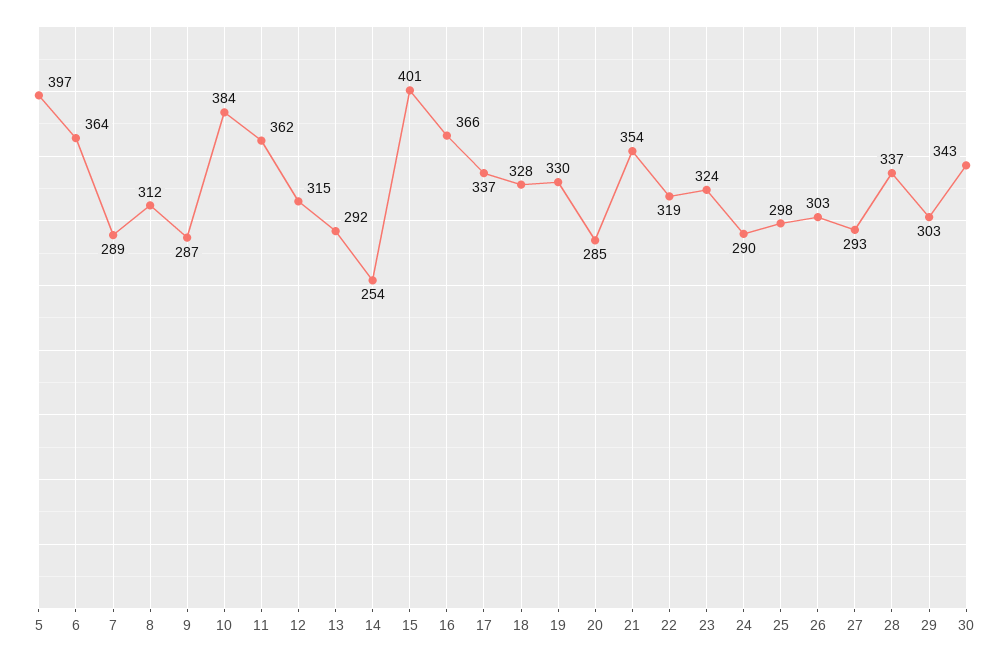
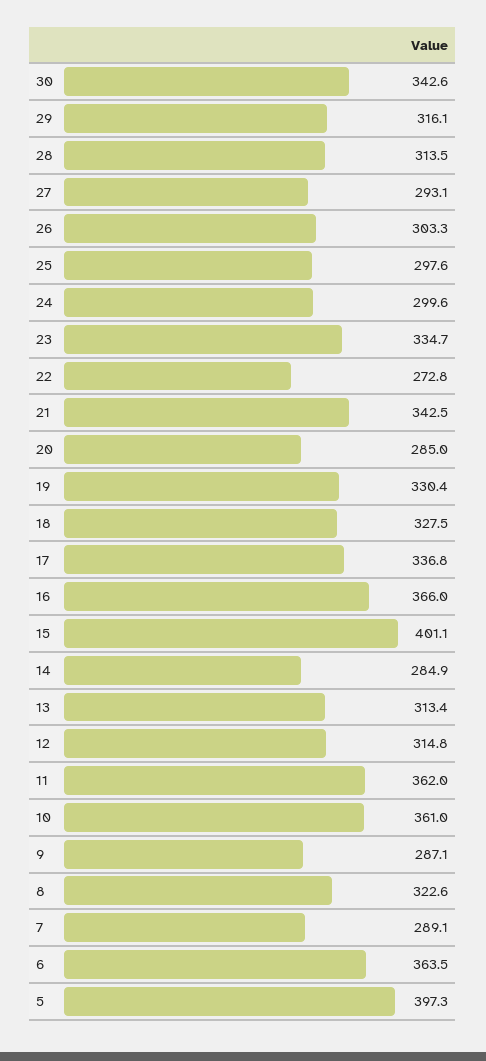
  {
    "5": 397.3,
    "6": 363.5,
    "7": 289.1,
-   "8": 312,
+   "8": 322.6,
    "9": 287.1,
-   "10": 384,
+   "10": 361,
    "11": 362,
    "12": 314.8,
-   "13": 292,
+   "13": 313.4,
-   "14": 254,
+   "14": 284.9,
    "15": 401.1,
    "16": 366,
    "17": 336.8,
    "18": 327.5,
    "19": 330.4,
    "20": 285,
-   "21": 354,
+   "21": 342.5,
-   "22": 319,
+   "22": 272.8,
-   "23": 324,
+   "23": 334.7,
-   "24": 290,
+   "24": 299.6,
    "25": 297.6,
    "26": 303.3,
    "27": 293.1,
-   "28": 337,
+   "28": 313.5,
-   "29": 303,
+   "29": 316.1,
    "30": 342.6
  }

